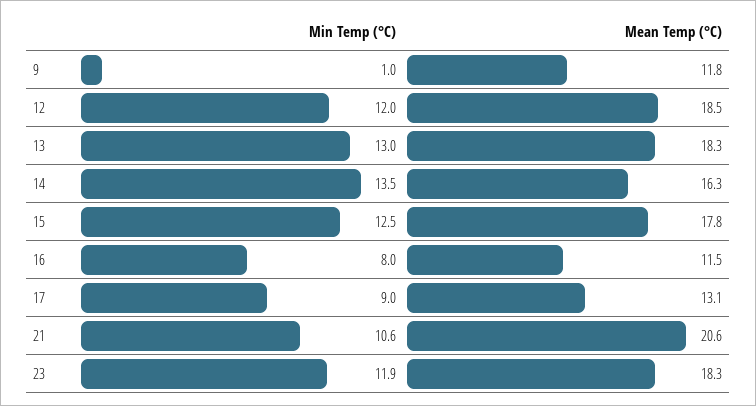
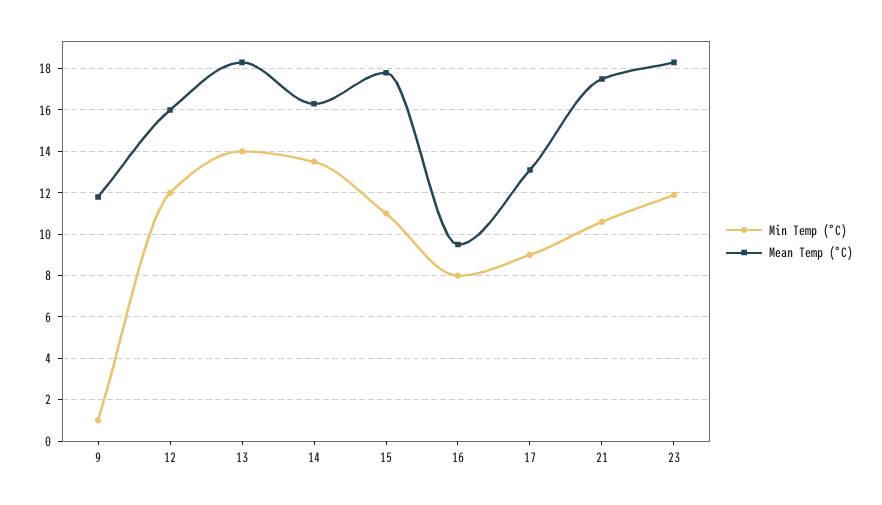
  {
    "Min Temp (°C)": {
      "9": 1,
      "12": 12,
-     "13": 13,
+     "13": 14,
      "14": 13.5,
-     "15": 12.5,
+     "15": 11,
      "16": 8,
      "17": 9,
      "21": 10.6,
      "23": 11.9
    },
    "Mean Temp (°C)": {
      "9": 11.8,
-     "12": 18.5,
+     "12": 16,
      "13": 18.3,
      "14": 16.3,
      "15": 17.8,
-     "16": 11.5,
+     "16": 9.5,
      "17": 13.1,
-     "21": 20.6,
+     "21": 17.5,
      "23": 18.3
    }
  }

